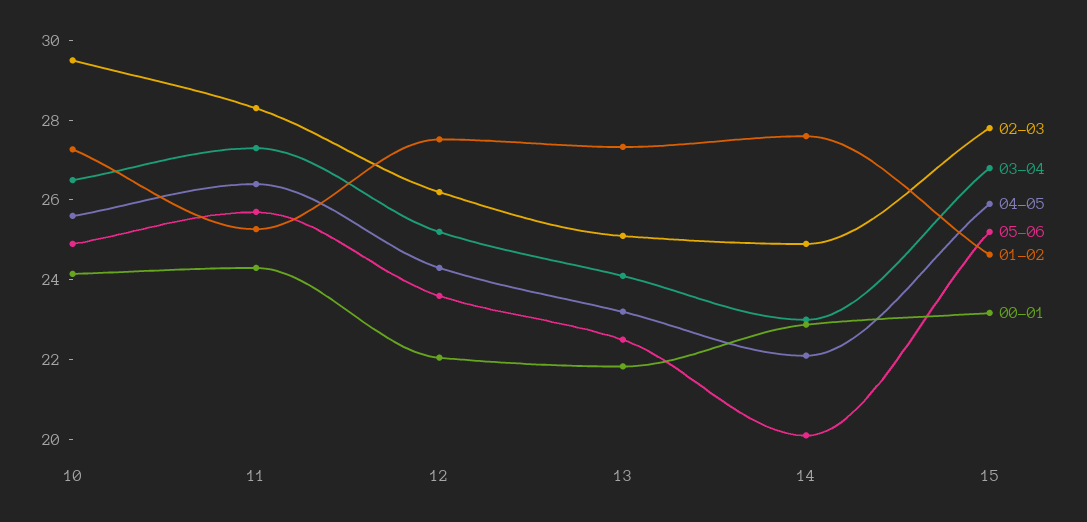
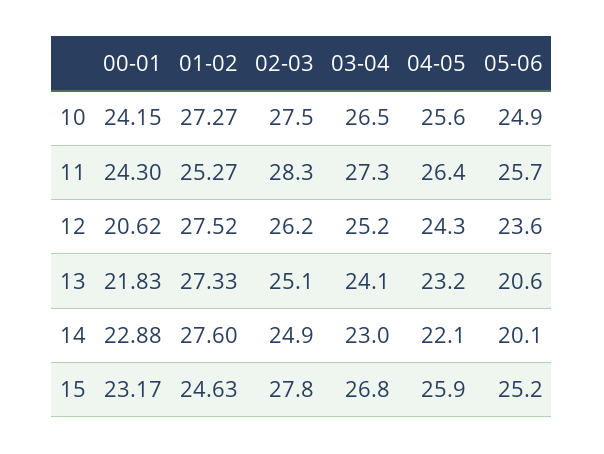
  {
    "02-03": {
-     "10": 29.5,
+     "10": 27.5,
      "11": 28.3,
      "12": 26.2,
      "13": 25.1,
      "14": 24.9,
      "15": 27.8
    },
    "03-04": {
      "10": 26.5,
      "11": 27.3,
      "12": 25.2,
      "13": 24.1,
      "14": 23,
      "15": 26.8
    },
    "04-05": {
      "10": 25.6,
      "11": 26.4,
      "12": 24.3,
      "13": 23.2,
      "14": 22.1,
      "15": 25.9
    },
    "05-06": {
      "10": 24.9,
      "11": 25.7,
      "12": 23.6,
-     "13": 22.5,
+     "13": 20.6,
      "14": 20.1,
      "15": 25.2
    },
    "01-02": {
      "10": 27.27,
      "11": 25.27,
      "12": 27.52,
      "13": 27.33,
      "14": 27.6,
      "15": 24.63
    },
    "00-01": {
      "10": 24.15,
      "11": 24.3,
-     "12": 22,
+     "12": 20.62,
      "13": 21.83,
      "14": 22.88,
      "15": 23.17
    }
  }

